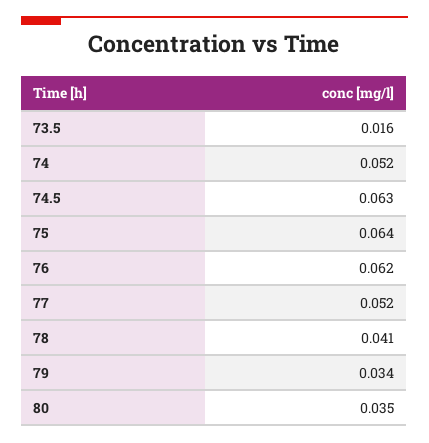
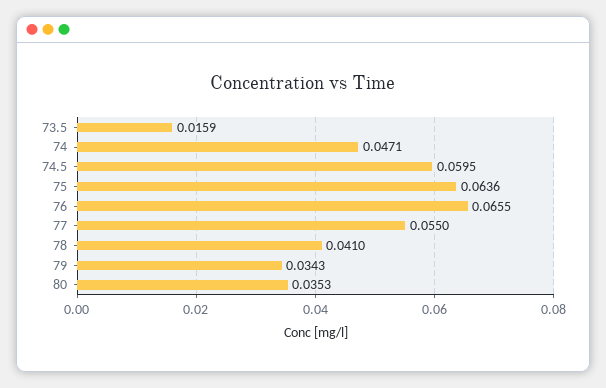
  {
    "73.5": 0.0159,
-   "74": 0.052,
+   "74": 0.0471,
-   "74.5": 0.063,
+   "74.5": 0.0595,
    "75": 0.0636,
-   "76": 0.062,
+   "76": 0.0655,
-   "77": 0.052,
+   "77": 0.055,
    "78": 0.041,
    "79": 0.0343,
    "80": 0.0353
  }

